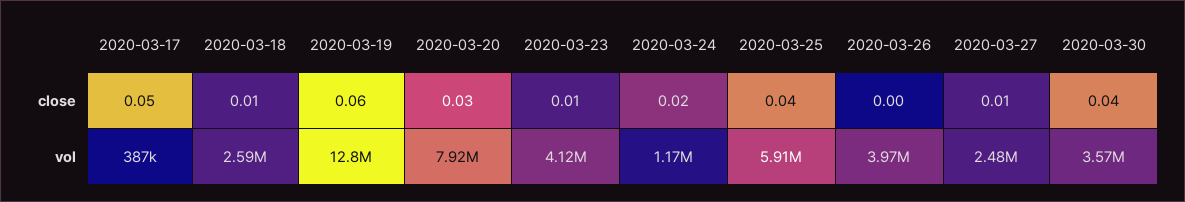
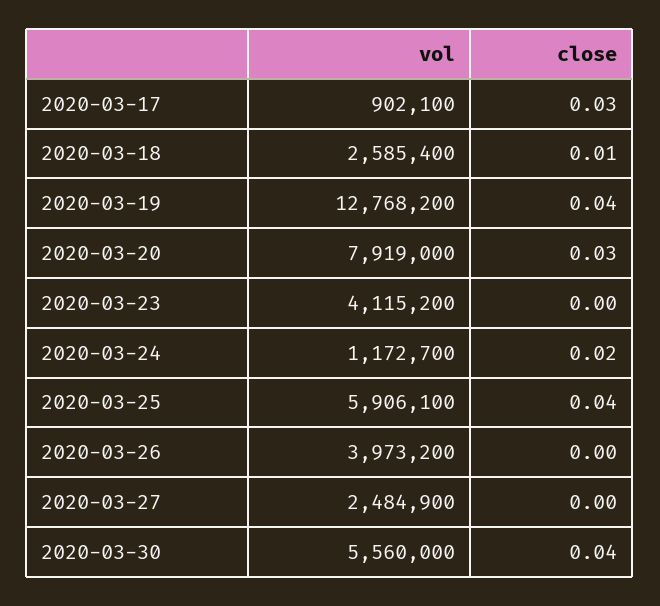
  {
    "2020-03-17": {
-     "close": 0.05,
+     "close": 0.03,
-     "vol": 387000
+     "vol": 902100
    },
    "2020-03-18": {
      "close": 0.01,
      "vol": 2585400
    },
    "2020-03-19": {
-     "close": 0.06,
+     "close": 0.04,
      "vol": 12768200
    },
    "2020-03-20": {
      "close": 0.03,
      "vol": 7919000
    },
    "2020-03-23": {
-     "close": 0.01,
+     "close": 0,
      "vol": 4115200
    },
    "2020-03-24": {
      "close": 0.02,
      "vol": 1172700
    },
    "2020-03-25": {
      "close": 0.04,
      "vol": 5906100
    },
    "2020-03-26": {
      "close": 0,
      "vol": 3973200
    },
    "2020-03-27": {
-     "close": 0.01,
+     "close": 0,
      "vol": 2484900
    },
    "2020-03-30": {
      "close": 0.04,
-     "vol": 3570000
+     "vol": 5560000
    }
  }

